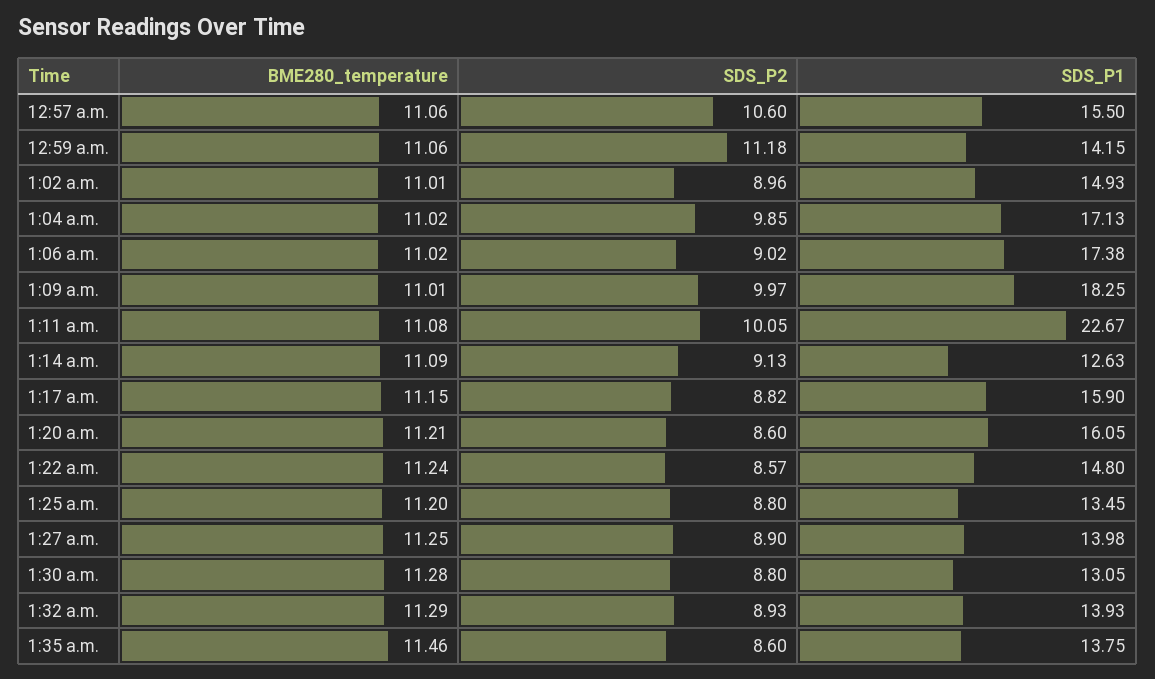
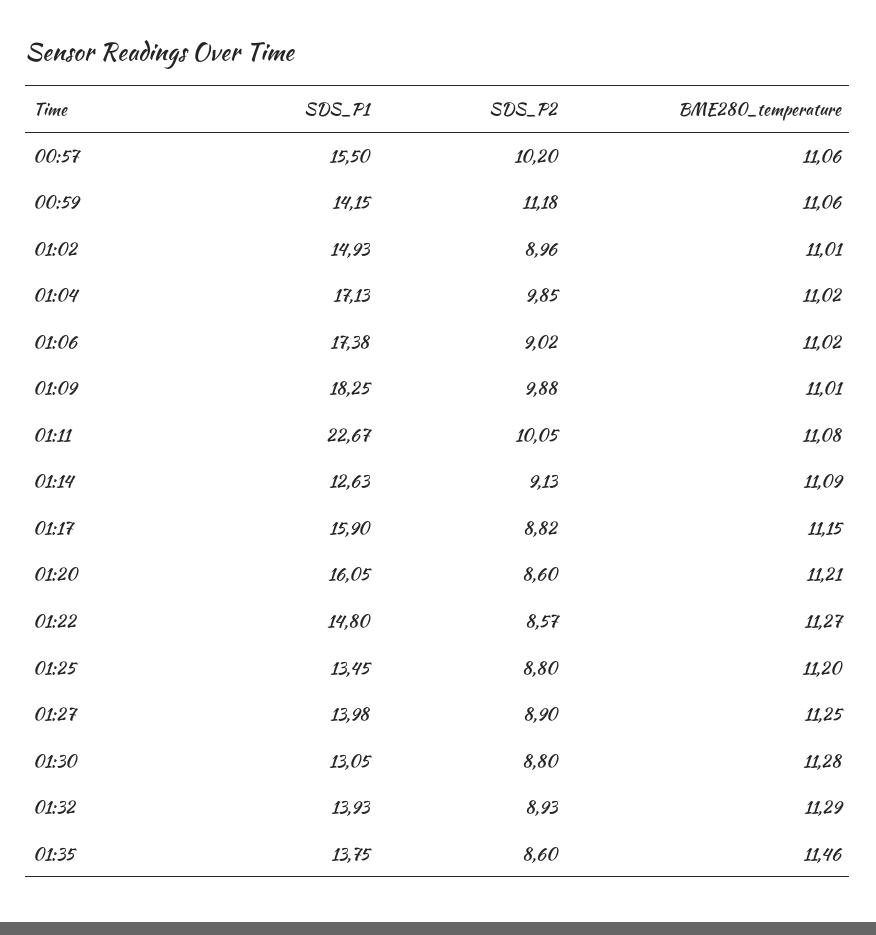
  {
    "BME280_temperature": {
      "12:57 a.m.": 11.06,
      "12:59 a.m.": 11.06,
      "1:02 a.m.": 11.01,
      "1:04 a.m.": 11.02,
      "1:06 a.m.": 11.02,
      "1:09 a.m.": 11.01,
      "1:11 a.m.": 11.08,
      "1:14 a.m.": 11.09,
      "1:17 a.m.": 11.15,
      "1:20 a.m.": 11.21,
-     "1:22 a.m.": 11.24,
+     "1:22 a.m.": 11.27,
      "1:25 a.m.": 11.2,
      "1:27 a.m.": 11.25,
      "1:30 a.m.": 11.28,
      "1:32 a.m.": 11.29,
      "1:35 a.m.": 11.46
    },
    "SDS_P2": {
-     "12:57 a.m.": 10.6,
+     "12:57 a.m.": 10.2,
      "12:59 a.m.": 11.18,
      "1:02 a.m.": 8.96,
      "1:04 a.m.": 9.85,
      "1:06 a.m.": 9.02,
-     "1:09 a.m.": 9.97,
+     "1:09 a.m.": 9.88,
      "1:11 a.m.": 10.05,
      "1:14 a.m.": 9.13,
      "1:17 a.m.": 8.82,
      "1:20 a.m.": 8.6,
      "1:22 a.m.": 8.57,
      "1:25 a.m.": 8.8,
      "1:27 a.m.": 8.9,
      "1:30 a.m.": 8.8,
      "1:32 a.m.": 8.93,
      "1:35 a.m.": 8.6
    },
    "SDS_P1": {
      "12:57 a.m.": 15.5,
      "12:59 a.m.": 14.15,
      "1:02 a.m.": 14.93,
      "1:04 a.m.": 17.13,
      "1:06 a.m.": 17.38,
      "1:09 a.m.": 18.25,
      "1:11 a.m.": 22.67,
      "1:14 a.m.": 12.63,
      "1:17 a.m.": 15.9,
      "1:20 a.m.": 16.05,
      "1:22 a.m.": 14.8,
      "1:25 a.m.": 13.45,
      "1:27 a.m.": 13.98,
      "1:30 a.m.": 13.05,
      "1:32 a.m.": 13.93,
      "1:35 a.m.": 13.75
    }
  }

